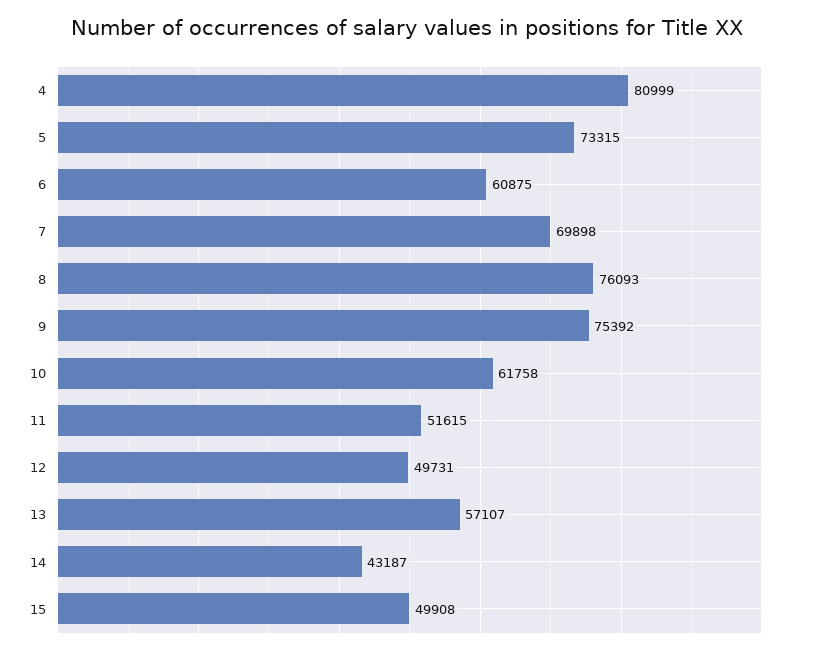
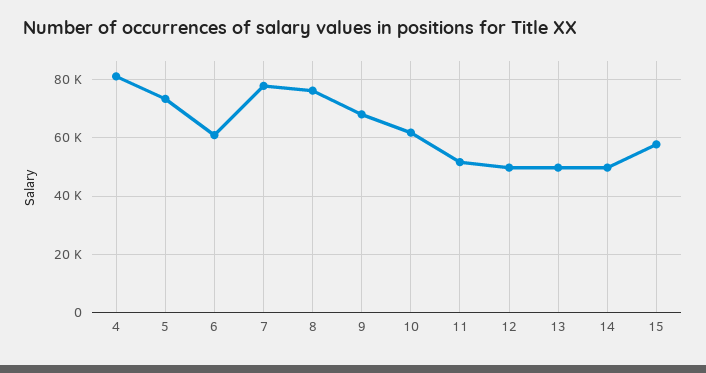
  {
    "4": 80999,
    "5": 73315,
    "6": 60875,
-   "7": 69898,
+   "7": 77500,
    "8": 76093,
-   "9": 75392,
+   "9": 67500,
    "10": 61758,
    "11": 51615,
    "12": 49731,
-   "13": 57107,
+   "13": 50000,
-   "14": 43187,
+   "14": 50000,
-   "15": 49908
+   "15": 57500
  }

